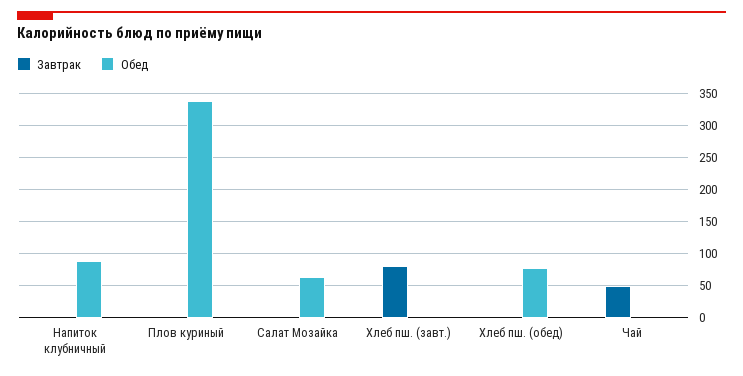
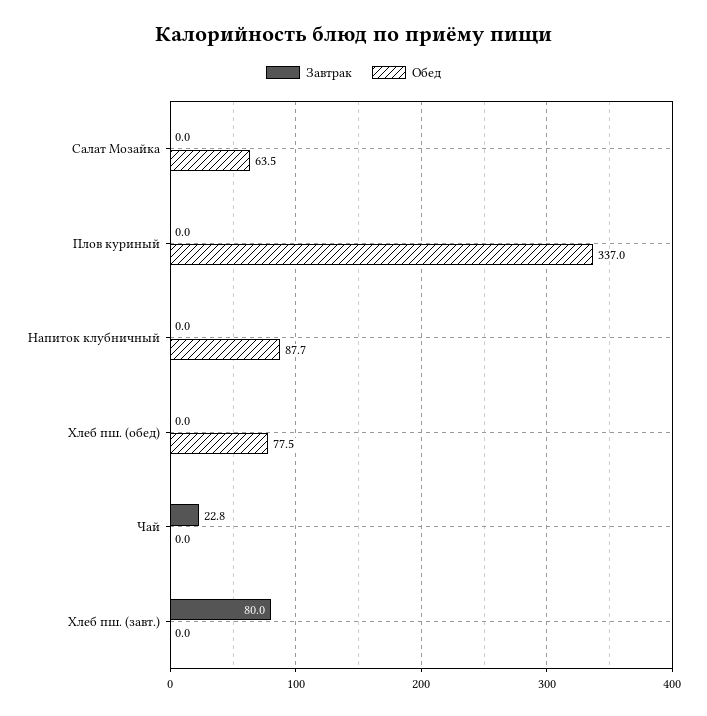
  {
    "Завтрак": {
      "Напиток клубничный": 0,
      "Плов куриный": 0,
      "Салат Мозайка": 0,
      "Хлеб пш. (завт.)": 80,
      "Хлеб пш. (обед)": 0,
-     "Чай": 50
+     "Чай": 22.8
    },
    "Обед": {
      "Напиток клубничный": 87.7,
      "Плов куриный": 337,
      "Салат Мозайка": 63.5,
      "Хлеб пш. (завт.)": 0,
      "Хлеб пш. (обед)": 77.5,
      "Чай": 0
    }
  }

